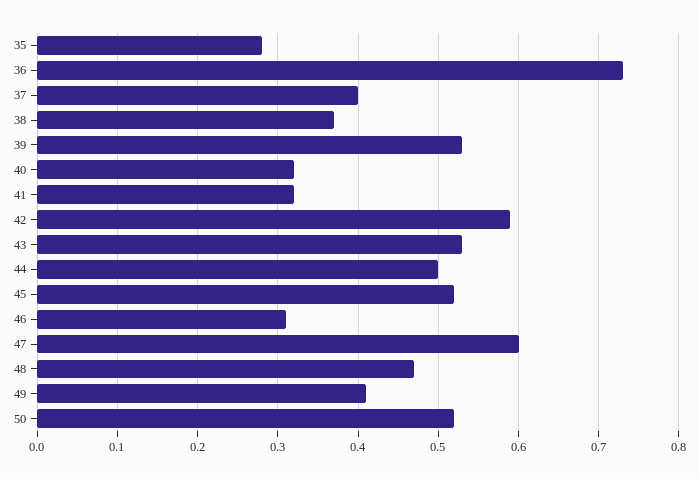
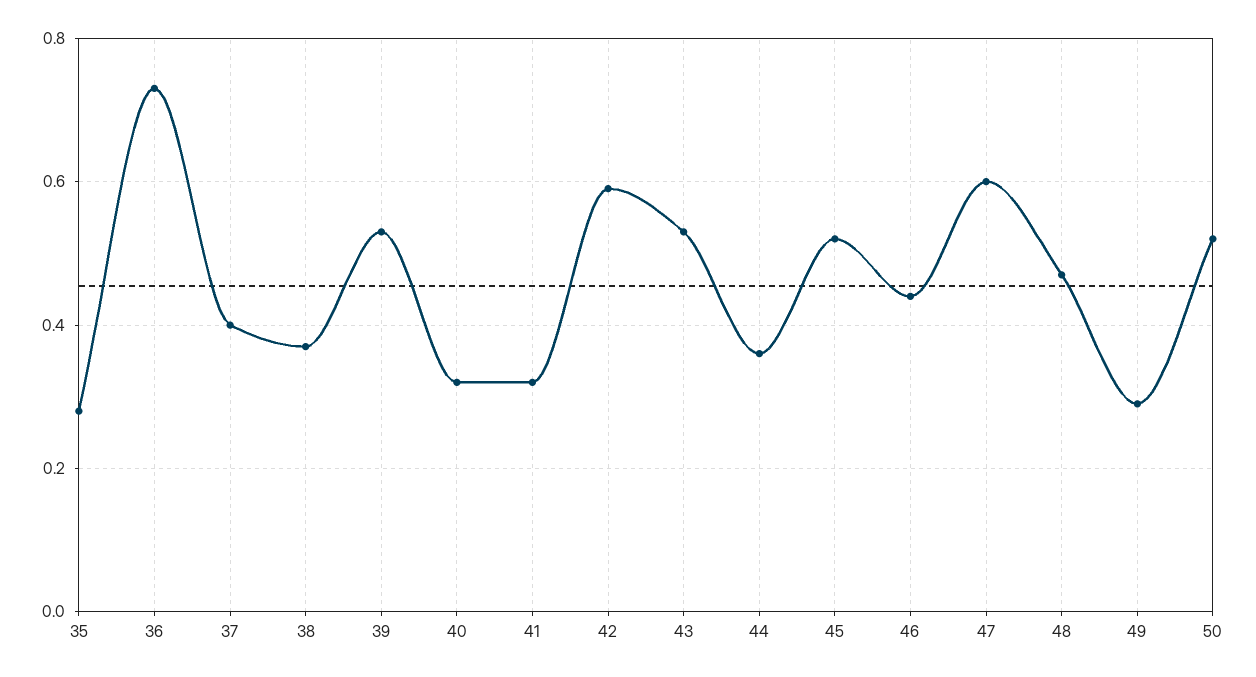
  {
    "35": 0.28,
    "36": 0.73,
    "37": 0.4,
    "38": 0.37,
    "39": 0.53,
    "40": 0.32,
    "41": 0.32,
    "42": 0.59,
    "43": 0.53,
-   "44": 0.5,
+   "44": 0.35,
    "45": 0.52,
-   "46": 0.31,
+   "46": 0.45,
    "47": 0.6,
    "48": 0.47,
-   "49": 0.41,
+   "49": 0.3,
    "50": 0.52
  }

